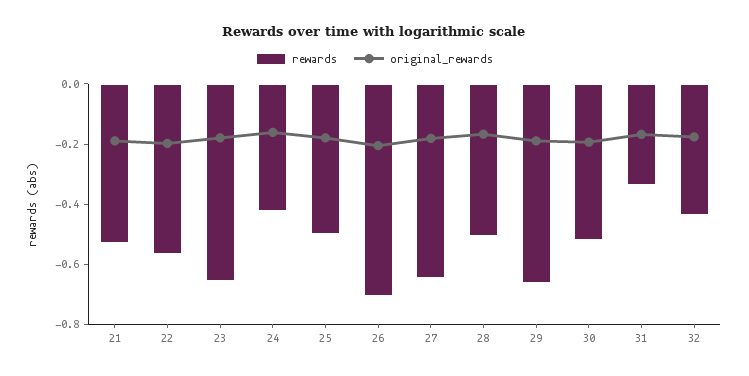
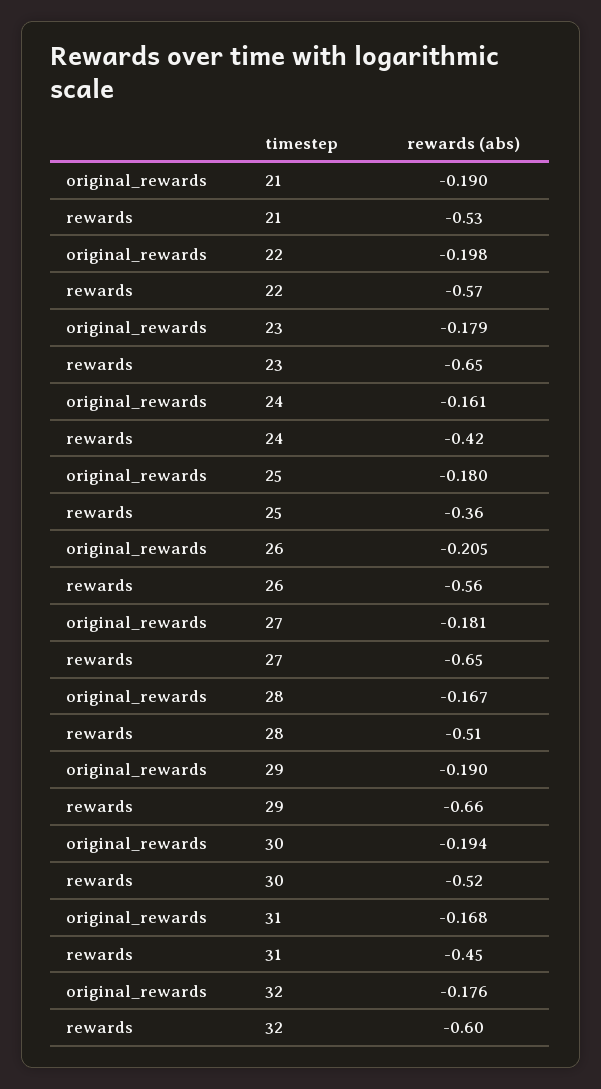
  {
    "rewards": {
      "21": -0.53,
      "22": -0.57,
      "23": -0.65,
      "24": -0.42,
-     "25": -0.5,
+     "25": -0.36,
-     "26": -0.7,
+     "26": -0.56,
      "27": -0.65,
      "28": -0.51,
      "29": -0.66,
      "30": -0.52,
-     "31": -0.35,
+     "31": -0.45,
-     "32": -0.45
+     "32": -0.6
    },
    "original_rewards": {
      "21": -0.19,
      "22": -0.198,
      "23": -0.179,
      "24": -0.161,
      "25": -0.18,
      "26": -0.205,
      "27": -0.181,
      "28": -0.167,
      "29": -0.19,
      "30": -0.194,
      "31": -0.168,
      "32": -0.176
    }
  }

